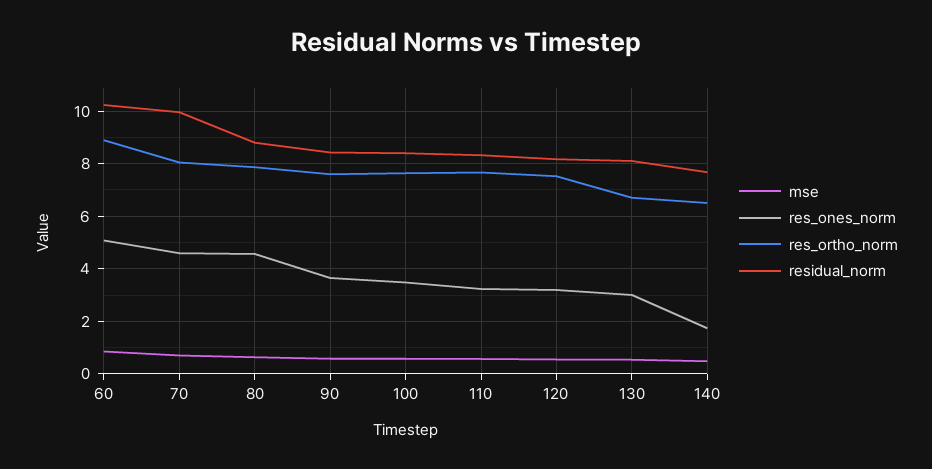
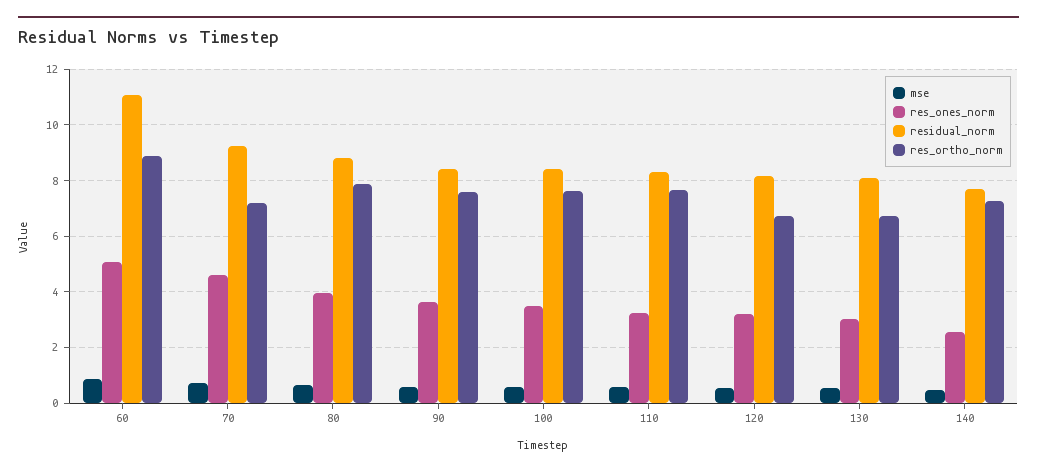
  {
    "mse": {
      "60": 0.75,
      "70": 0.75,
      "80": 0.75,
      "90": 0.5,
      "100": 0.5,
      "110": 0.5,
      "120": 0.5,
      "130": 0.5,
      "140": 0.5
    },
    "res_ones_norm": {
      "60": 5,
      "70": 4.5,
-     "80": 4.5,
+     "80": 4,
      "90": 3.75,
      "100": 3.5,
      "110": 3.25,
      "120": 3.25,
      "130": 3,
-     "140": 1.75
+     "140": 2.5
    },
    "res_ortho_norm": {
      "60": 9,
-     "70": 8,
+     "70": 7.25,
      "80": 7.75,
      "90": 7.5,
      "100": 7.75,
      "110": 7.75,
-     "120": 7.5,
+     "120": 6.75,
      "130": 6.75,
-     "140": 6.5
+     "140": 7.25
    },
    "residual_norm": {
-     "60": 10.25,
+     "60": 11,
-     "70": 10,
+     "70": 9.25,
      "80": 8.75,
      "90": 8.5,
      "100": 8.5,
      "110": 8.25,
      "120": 8.25,
      "130": 8,
      "140": 7.75
    }
  }

